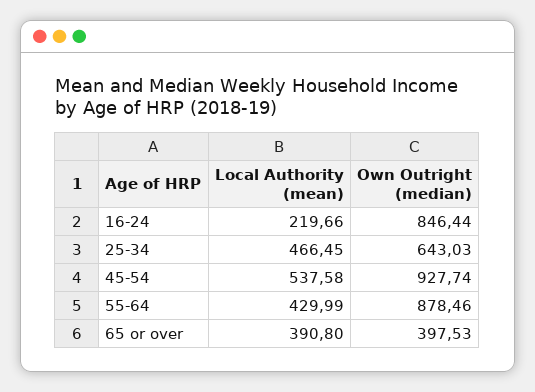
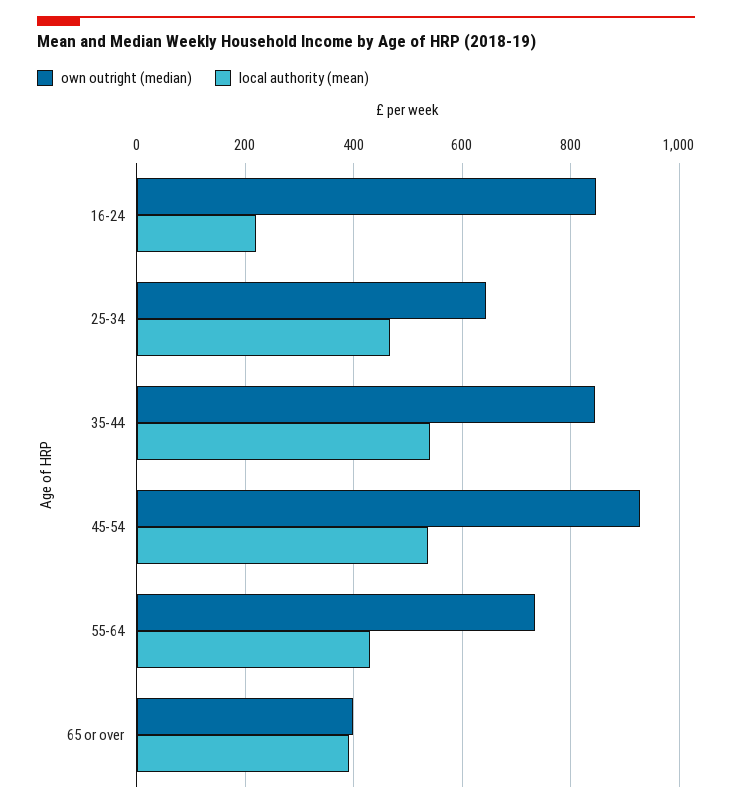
  {
    "Local Authority (mean)": {
      "16-24": 219.66,
      "25-34": 466.45,
      "45-54": 537.58,
      "55-64": 429.99,
-     "65 or over": 390.8
+     "65 or over": 390.8,
+     "35-44": 540
    },
    "Own Outright (median)": {
      "16-24": 846.44,
      "25-34": 643.03,
      "45-54": 927.74,
-     "55-64": 878.46,
+     "55-64": 740,
-     "65 or over": 397.53
+     "65 or over": 397.53,
+     "35-44": 840
    }
  }

